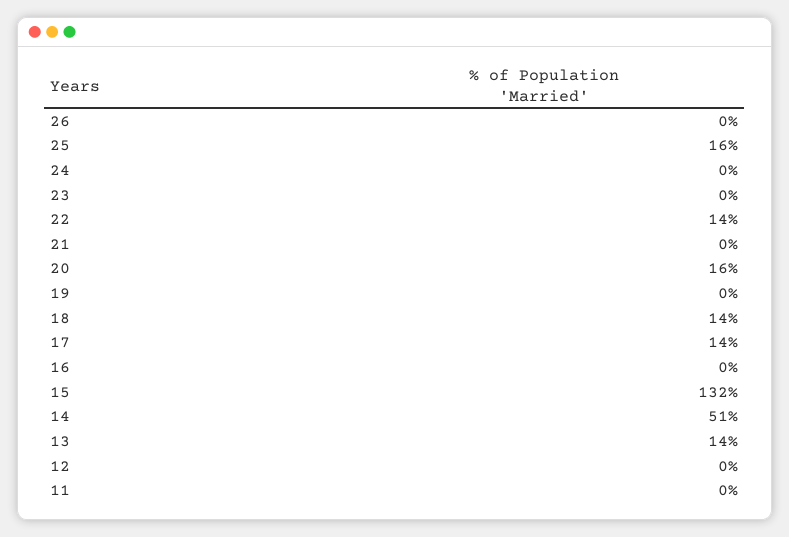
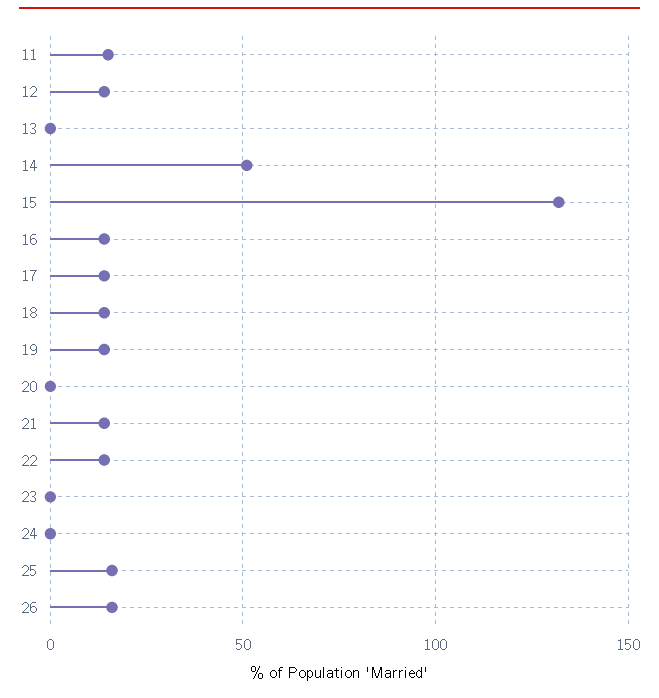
  {
-   "26": 0,
+   "26": 15,
    "25": 16,
    "24": 0,
    "23": 0,
    "22": 14,
-   "21": 0,
+   "21": 15,
-   "20": 16,
+   "20": 0,
-   "19": 0,
+   "19": 15,
    "18": 14,
    "17": 14,
-   "16": 0,
+   "16": 15,
    "15": 132,
    "14": 51,
-   "13": 14,
+   "13": 0,
-   "12": 0,
+   "12": 15,
-   "11": 0
+   "11": 15
  }

